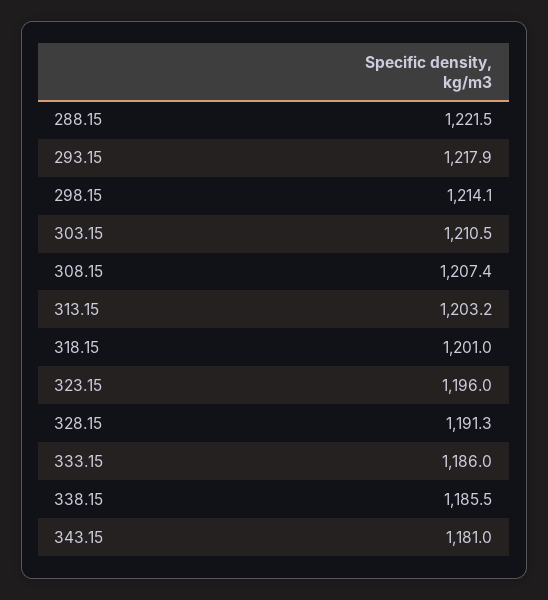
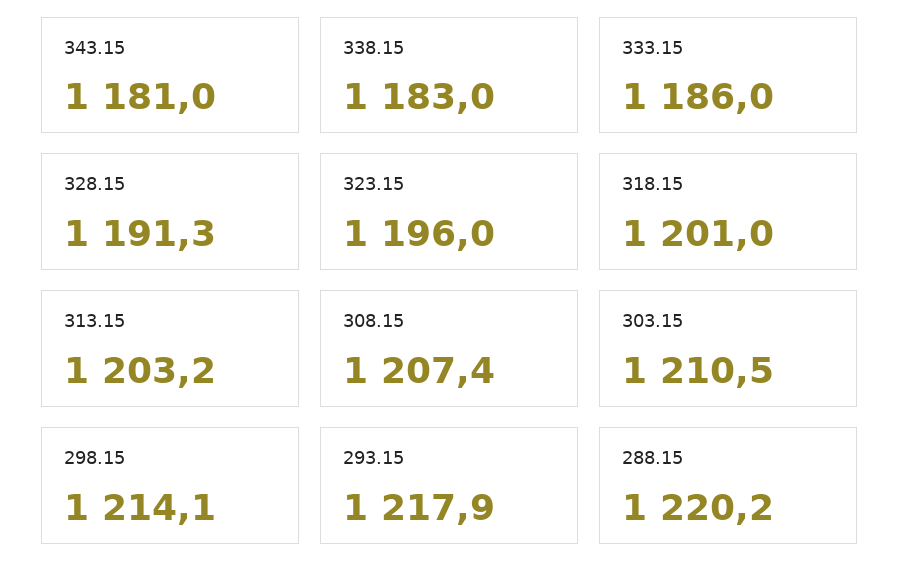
  {
-   "288.15": 1221.5,
+   "288.15": 1220.2,
    "293.15": 1217.9,
    "298.15": 1214.1,
    "303.15": 1210.5,
    "308.15": 1207.4,
    "313.15": 1203.2,
    "318.15": 1201,
    "323.15": 1196,
    "328.15": 1191.3,
    "333.15": 1186,
-   "338.15": 1185.5,
+   "338.15": 1183,
    "343.15": 1181
  }

